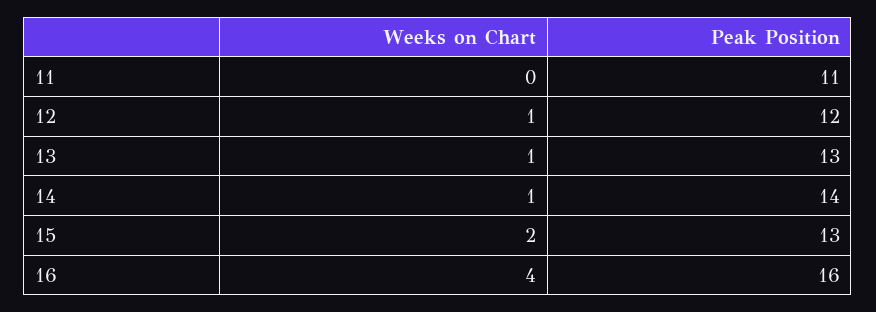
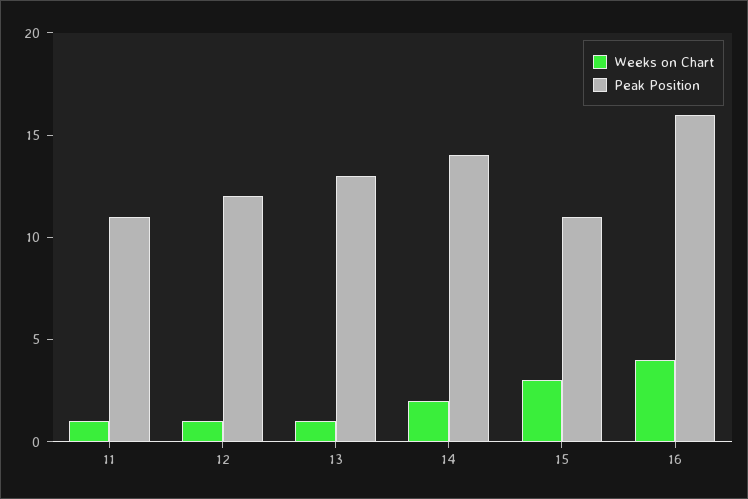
  {
    "Weeks on Chart": {
-     "11": 0,
+     "11": 1,
      "12": 1,
      "13": 1,
-     "14": 1,
+     "14": 2,
-     "15": 2,
+     "15": 3,
      "16": 4
    },
    "Peak Position": {
      "11": 11,
      "12": 12,
      "13": 13,
      "14": 14,
-     "15": 13,
+     "15": 11,
      "16": 16
    }
  }

